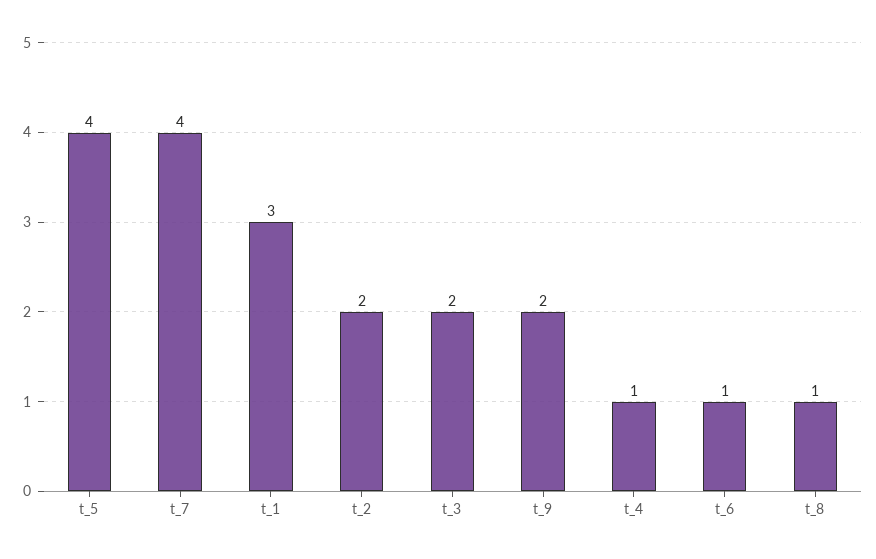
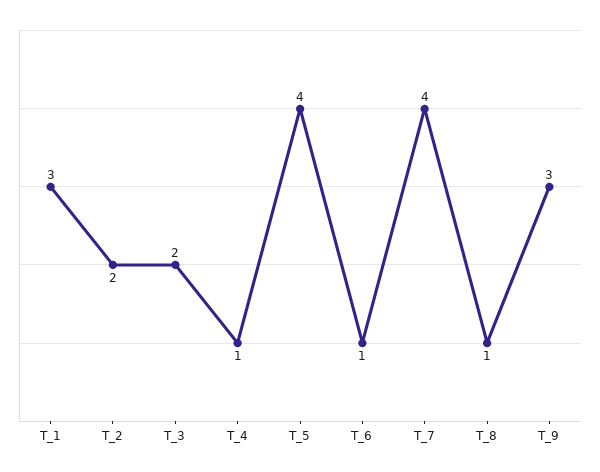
  {
    "t_5": 4,
    "t_7": 4,
    "t_1": 3,
    "t_2": 2,
    "t_3": 2,
-   "t_9": 2,
+   "t_9": 3,
    "t_4": 1,
    "t_6": 1,
    "t_8": 1
  }

